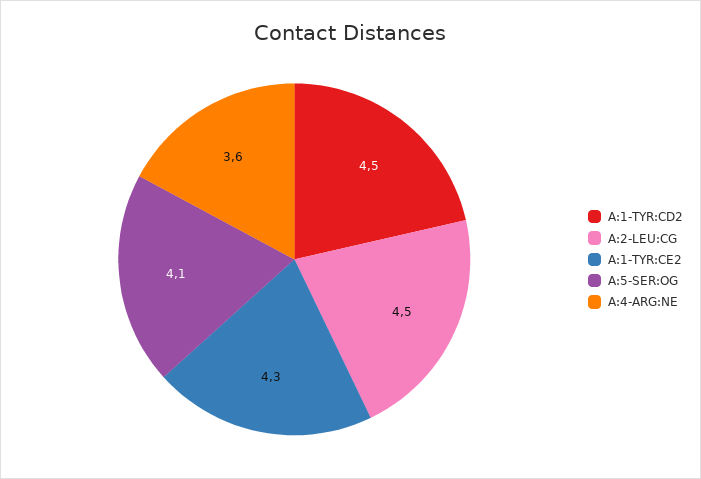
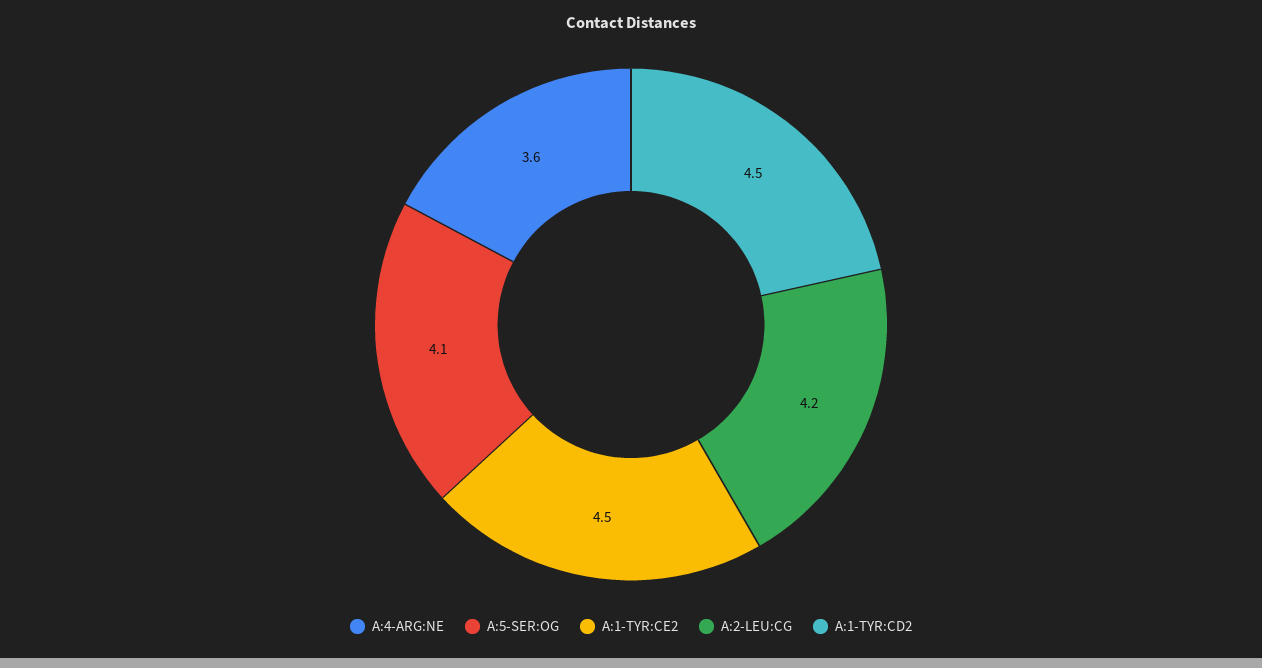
  {
    "A:1-TYR:CD2": 4.5,
-   "A:2-LEU:CG": 4.5,
+   "A:2-LEU:CG": 4.2,
-   "A:1-TYR:CE2": 4.3,
+   "A:1-TYR:CE2": 4.5,
    "A:5-SER:OG": 4.1,
    "A:4-ARG:NE": 3.6
  }

